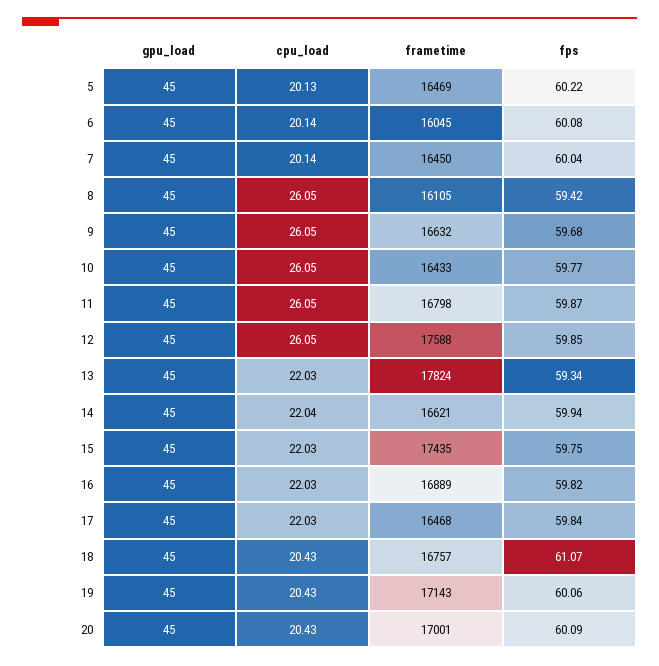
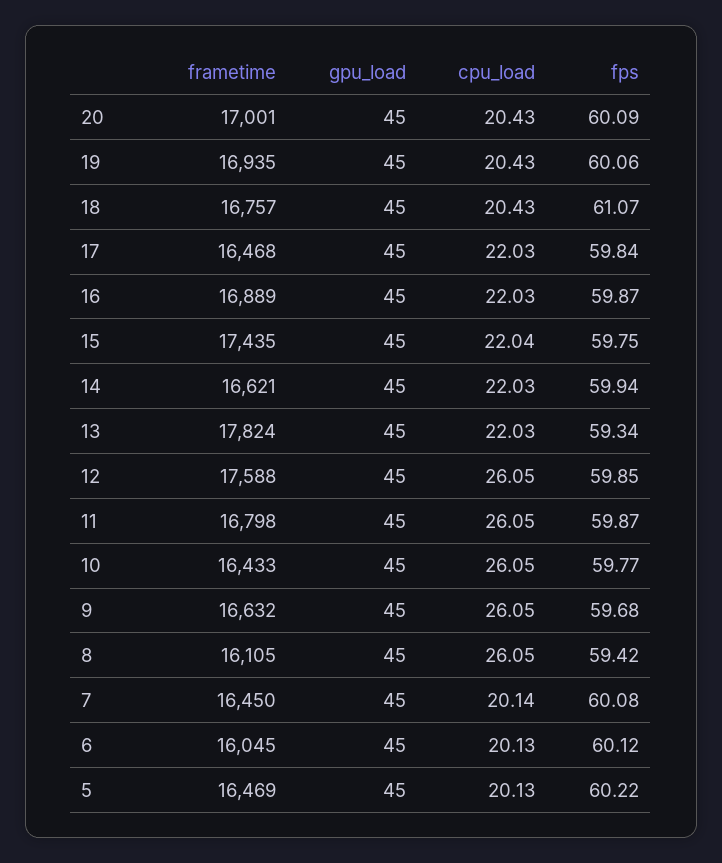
  {
    "gpu_load": {
      "5": 45,
      "6": 45,
      "7": 45,
      "8": 45,
      "9": 45,
      "10": 45,
      "11": 45,
      "12": 45,
      "13": 45,
      "14": 45,
      "15": 45,
      "16": 45,
      "17": 45,
      "18": 45,
      "19": 45,
      "20": 45
    },
    "cpu_load": {
      "5": 20.13,
-     "6": 20.14,
+     "6": 20.13,
      "7": 20.14,
      "8": 26.05,
      "9": 26.05,
      "10": 26.05,
      "11": 26.05,
      "12": 26.05,
      "13": 22.03,
-     "14": 22.04,
+     "14": 22.03,
-     "15": 22.03,
+     "15": 22.04,
      "16": 22.03,
      "17": 22.03,
      "18": 20.43,
      "19": 20.43,
      "20": 20.43
    },
    "frametime": {
      "5": 16469,
      "6": 16045,
      "7": 16450,
      "8": 16105,
      "9": 16632,
      "10": 16433,
      "11": 16798,
      "12": 17588,
      "13": 17824,
      "14": 16621,
      "15": 17435,
      "16": 16889,
      "17": 16468,
      "18": 16757,
-     "19": 17143,
+     "19": 16935,
      "20": 17001
    },
    "fps": {
      "5": 60.22,
-     "6": 60.08,
+     "6": 60.12,
-     "7": 60.04,
+     "7": 60.08,
      "8": 59.42,
      "9": 59.68,
      "10": 59.77,
      "11": 59.87,
      "12": 59.85,
      "13": 59.34,
      "14": 59.94,
      "15": 59.75,
-     "16": 59.82,
+     "16": 59.87,
      "17": 59.84,
      "18": 61.07,
      "19": 60.06,
      "20": 60.09
    }
  }

